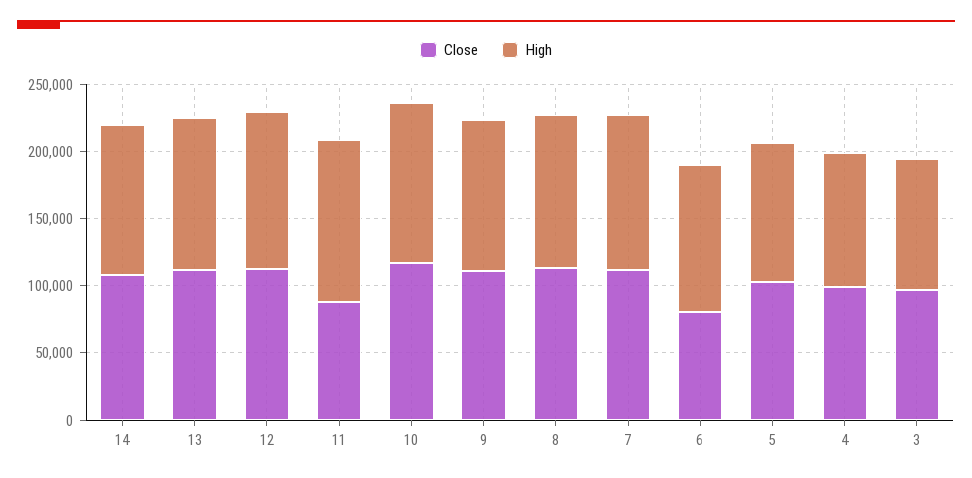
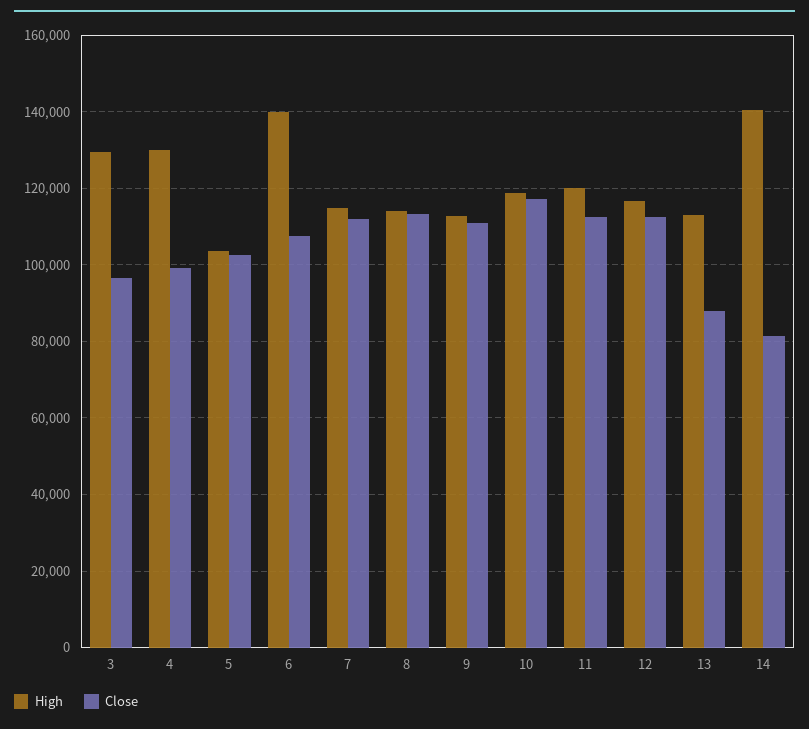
  {
    "Close": {
-     "14": 110000,
+     "14": 82000,
-     "13": 110000,
+     "13": 88000,
      "12": 112000,
-     "11": 90000,
+     "11": 112000,
      "10": 118000,
      "9": 110000,
      "8": 114000,
      "7": 112000,
-     "6": 80000,
+     "6": 108000,
      "5": 102000,
      "4": 100000,
      "3": 96000
    },
    "High": {
-     "14": 110000,
+     "14": 140000,
      "13": 112000,
      "12": 116000,
      "11": 120000,
      "10": 118000,
      "9": 112000,
      "8": 114000,
      "7": 114000,
-     "6": 110000,
+     "6": 140000,
      "5": 104000,
-     "4": 100000,
+     "4": 130000,
-     "3": 100000
+     "3": 130000
    }
  }

